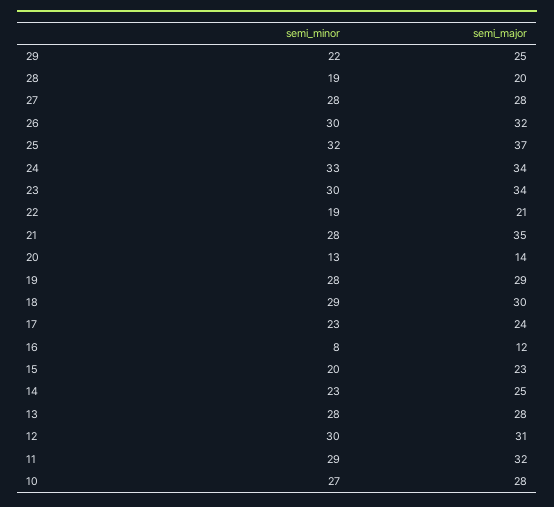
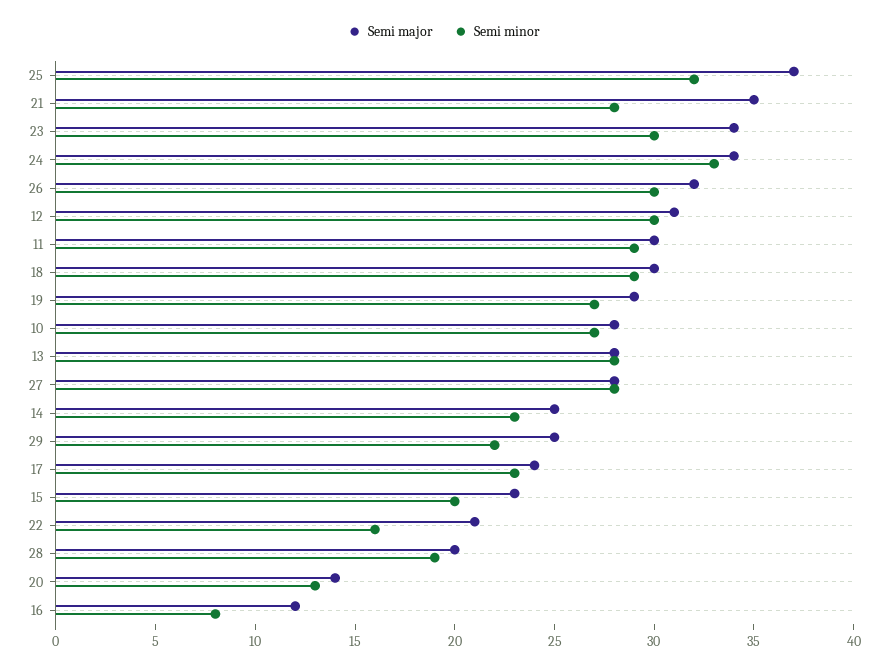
  {
    "semi_minor": {
      "29": 22,
      "28": 19,
      "27": 28,
      "26": 30,
      "25": 32,
      "24": 33,
      "23": 30,
-     "22": 19,
+     "22": 16,
      "21": 28,
      "20": 13,
-     "19": 28,
+     "19": 27,
      "18": 29,
      "17": 23,
      "16": 8,
      "15": 20,
      "14": 23,
      "13": 28,
      "12": 30,
      "11": 29,
      "10": 27
    },
    "semi_major": {
      "29": 25,
      "28": 20,
      "27": 28,
      "26": 32,
      "25": 37,
      "24": 34,
      "23": 34,
      "22": 21,
      "21": 35,
      "20": 14,
      "19": 29,
      "18": 30,
      "17": 24,
      "16": 12,
      "15": 23,
      "14": 25,
      "13": 28,
      "12": 31,
-     "11": 32,
+     "11": 30,
      "10": 28
    }
  }

